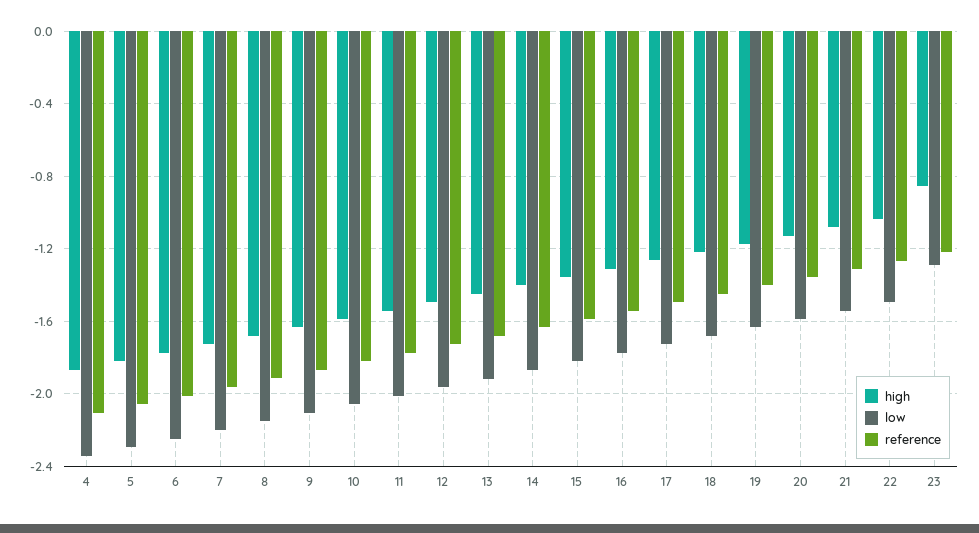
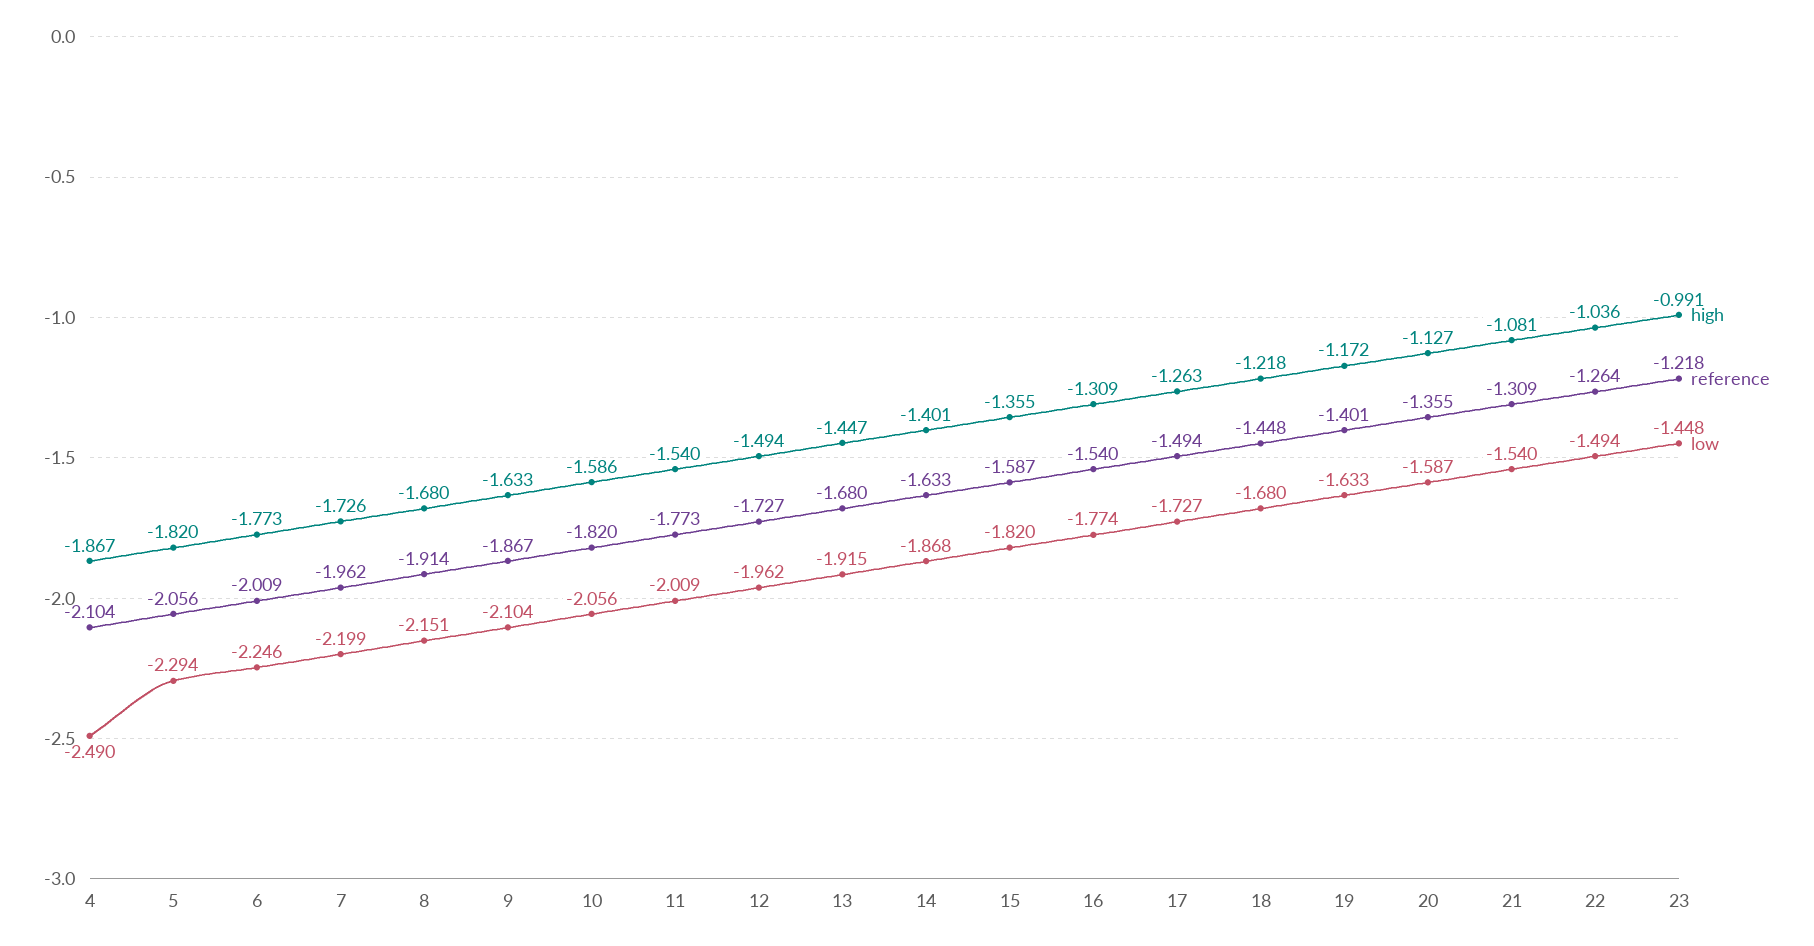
  {
    "high": {
      "4": -1.867,
      "5": -1.82,
      "6": -1.773,
      "7": -1.726,
      "8": -1.68,
      "9": -1.633,
      "10": -1.586,
      "11": -1.54,
      "12": -1.494,
      "13": -1.447,
      "14": -1.401,
      "15": -1.355,
      "16": -1.309,
      "17": -1.263,
      "18": -1.218,
      "19": -1.172,
      "20": -1.127,
      "21": -1.081,
      "22": -1.036,
-     "23": -0.85
+     "23": -0.991
    },
    "low": {
-     "4": -2.35,
+     "4": -2.49,
      "5": -2.294,
      "6": -2.246,
      "7": -2.199,
      "8": -2.151,
      "9": -2.104,
      "10": -2.056,
      "11": -2.009,
      "12": -1.962,
      "13": -1.915,
      "14": -1.868,
      "15": -1.82,
      "16": -1.774,
      "17": -1.727,
      "18": -1.68,
      "19": -1.633,
      "20": -1.587,
      "21": -1.54,
      "22": -1.494,
-     "23": -1.3
+     "23": -1.448
    },
    "reference": {
      "4": -2.104,
      "5": -2.056,
      "6": -2.009,
      "7": -1.962,
      "8": -1.914,
      "9": -1.867,
      "10": -1.82,
      "11": -1.773,
      "12": -1.727,
      "13": -1.68,
      "14": -1.633,
      "15": -1.587,
      "16": -1.54,
      "17": -1.494,
      "18": -1.448,
      "19": -1.401,
      "20": -1.355,
      "21": -1.309,
      "22": -1.264,
      "23": -1.218
    }
  }

